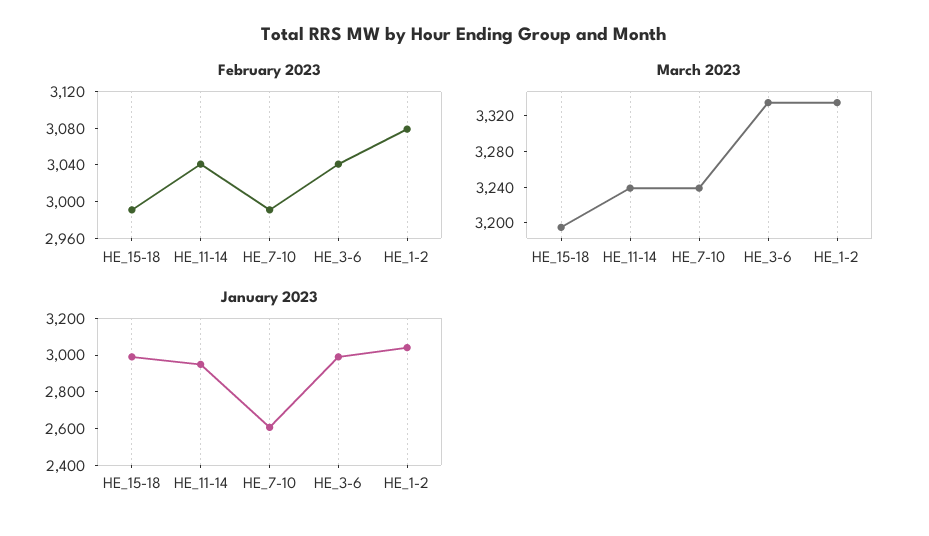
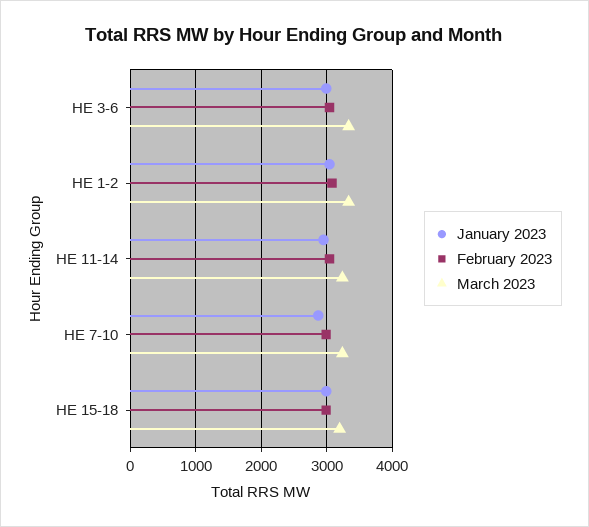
  {
    "February 2023": {
      "HE_15-18": 2990,
      "HE_11-14": 3040,
      "HE_7-10": 2990,
      "HE_3-6": 3040,
      "HE_1-2": 3080
    },
    "March 2023": {
      "HE_15-18": 3200,
      "HE_11-14": 3240,
      "HE_7-10": 3240,
      "HE_3-6": 3340,
      "HE_1-2": 3340
    },
    "January 2023": {
      "HE_15-18": 3000,
      "HE_11-14": 2950,
-     "HE_7-10": 2600,
+     "HE_7-10": 2900,
      "HE_3-6": 3000,
      "HE_1-2": 3050
    }
  }

